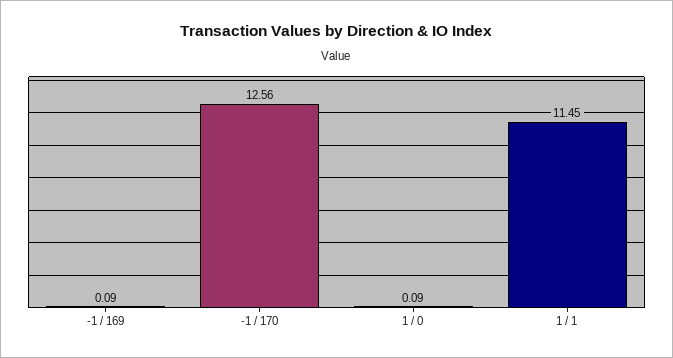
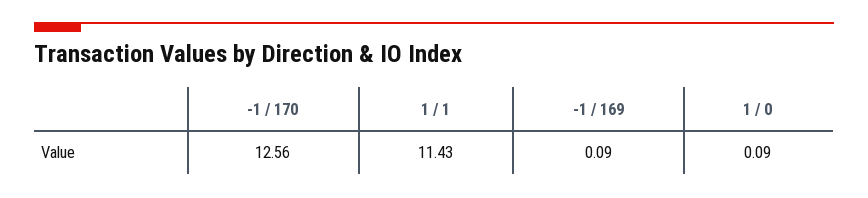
  {
    "-1 / 169": 0.09,
    "-1 / 170": 12.56,
    "1 / 0": 0.09,
-   "1 / 1": 11.45
+   "1 / 1": 11.43
  }

